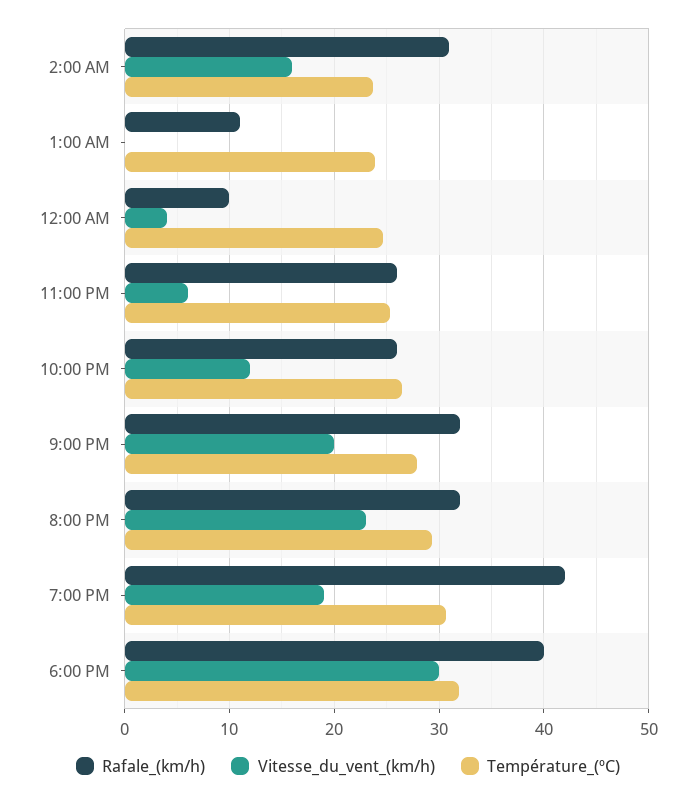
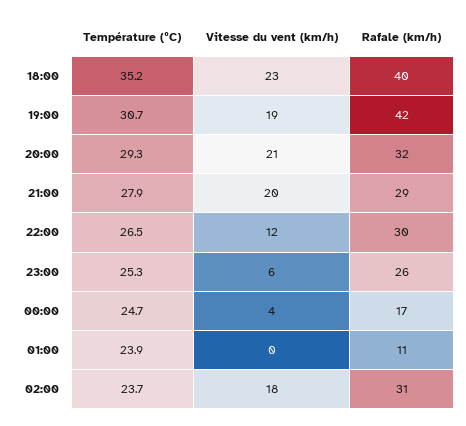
  {
    "Rafale_(km/h)": {
      "2:00 AM": 31,
      "1:00 AM": 11,
-     "12:00 AM": 10,
+     "12:00 AM": 17,
      "11:00 PM": 26,
-     "10:00 PM": 26,
+     "10:00 PM": 30,
-     "9:00 PM": 32,
+     "9:00 PM": 29,
      "8:00 PM": 32,
      "7:00 PM": 42,
      "6:00 PM": 40
    },
    "Vitesse_du_vent_(km/h)": {
-     "2:00 AM": 16,
+     "2:00 AM": 18,
      "1:00 AM": 0,
      "12:00 AM": 4,
      "11:00 PM": 6,
      "10:00 PM": 12,
      "9:00 PM": 20,
-     "8:00 PM": 23,
+     "8:00 PM": 21,
      "7:00 PM": 19,
-     "6:00 PM": 30
+     "6:00 PM": 23
    },
    "Température_(ºC)": {
      "2:00 AM": 23.7,
      "1:00 AM": 23.9,
      "12:00 AM": 24.7,
      "11:00 PM": 25.3,
      "10:00 PM": 26.5,
      "9:00 PM": 27.9,
      "8:00 PM": 29.3,
      "7:00 PM": 30.7,
-     "6:00 PM": 32
+     "6:00 PM": 35.2
    }
  }

